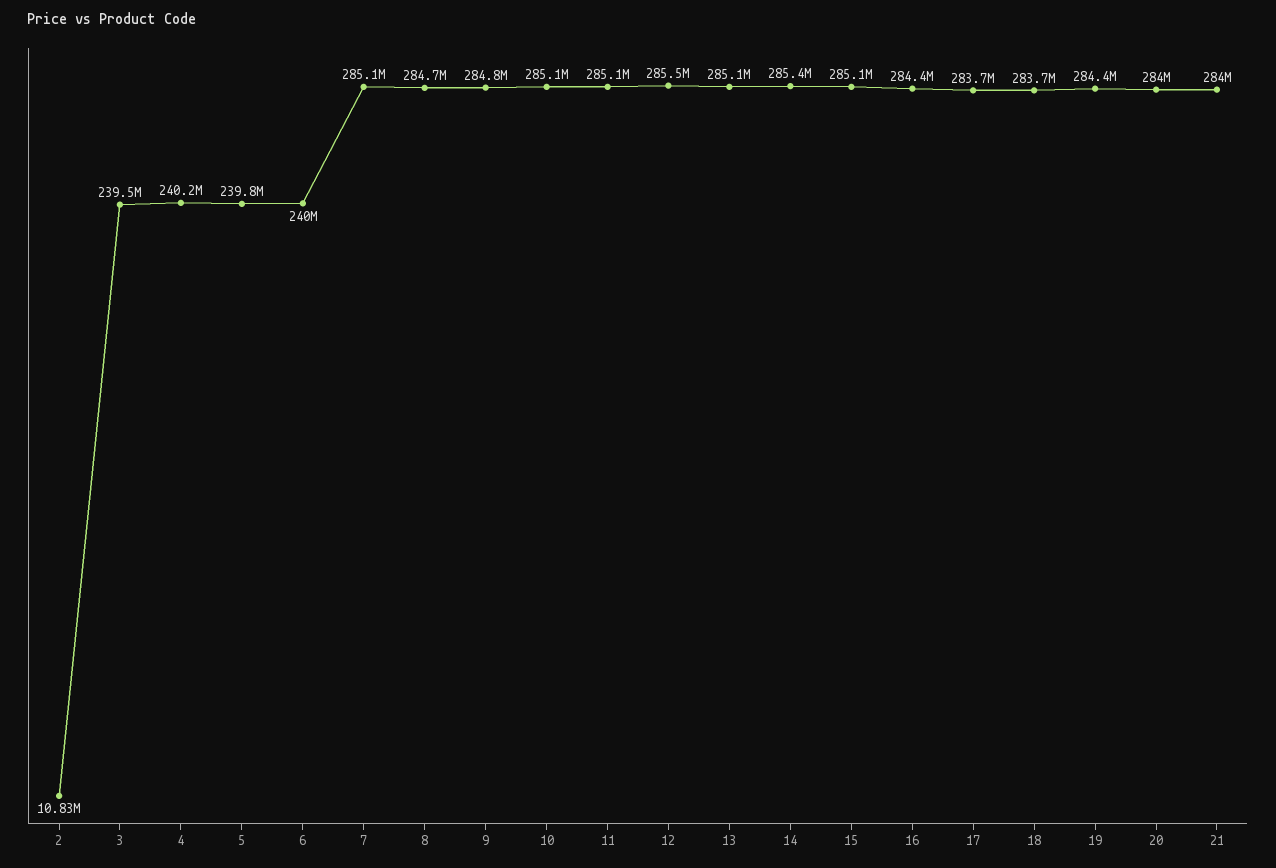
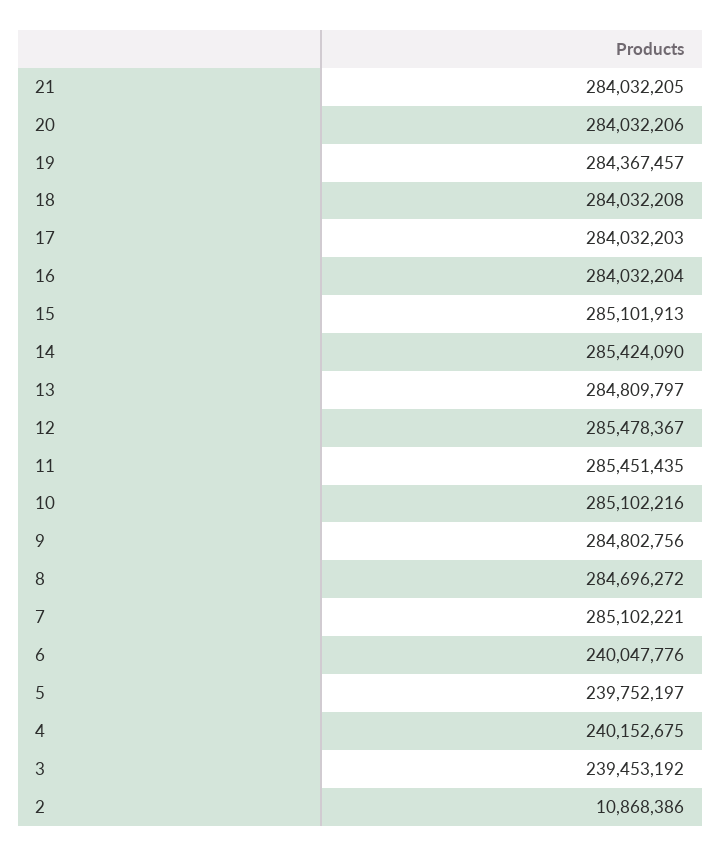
  {
-   "2": 10830000,
+   "2": 10868386,
    "3": 239453192,
    "4": 240152675,
    "5": 239752197,
    "6": 240047776,
    "7": 285102221,
    "8": 284696272,
    "9": 284802756,
    "10": 285102216,
-   "11": 285100000,
+   "11": 285451435,
    "12": 285478367,
-   "13": 285100000,
+   "13": 284809797,
    "14": 285424090,
    "15": 285101913,
-   "16": 284400000,
+   "16": 284032204,
-   "17": 283700000,
+   "17": 284032203,
-   "18": 283700000,
+   "18": 284032208,
    "19": 284367457,
    "20": 284032206,
    "21": 284032205
  }

